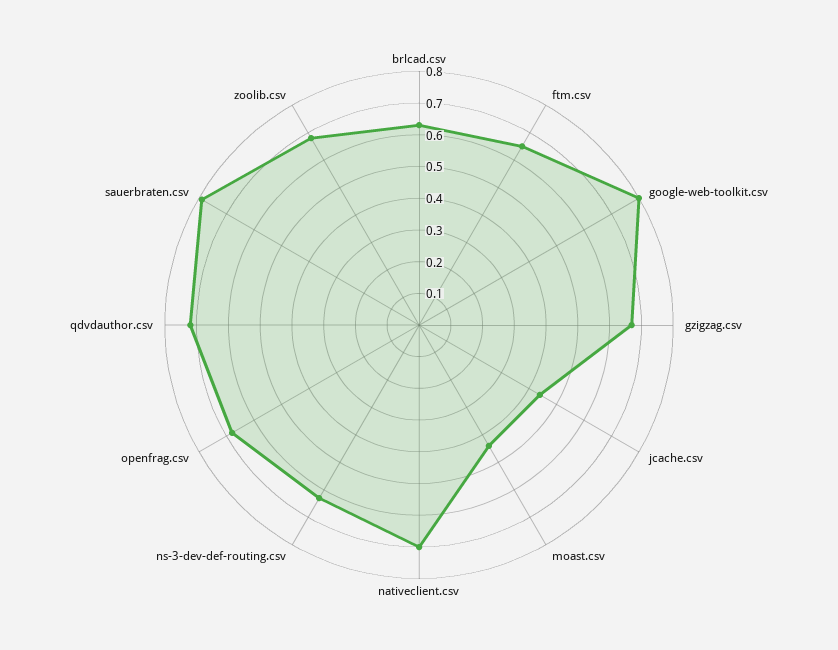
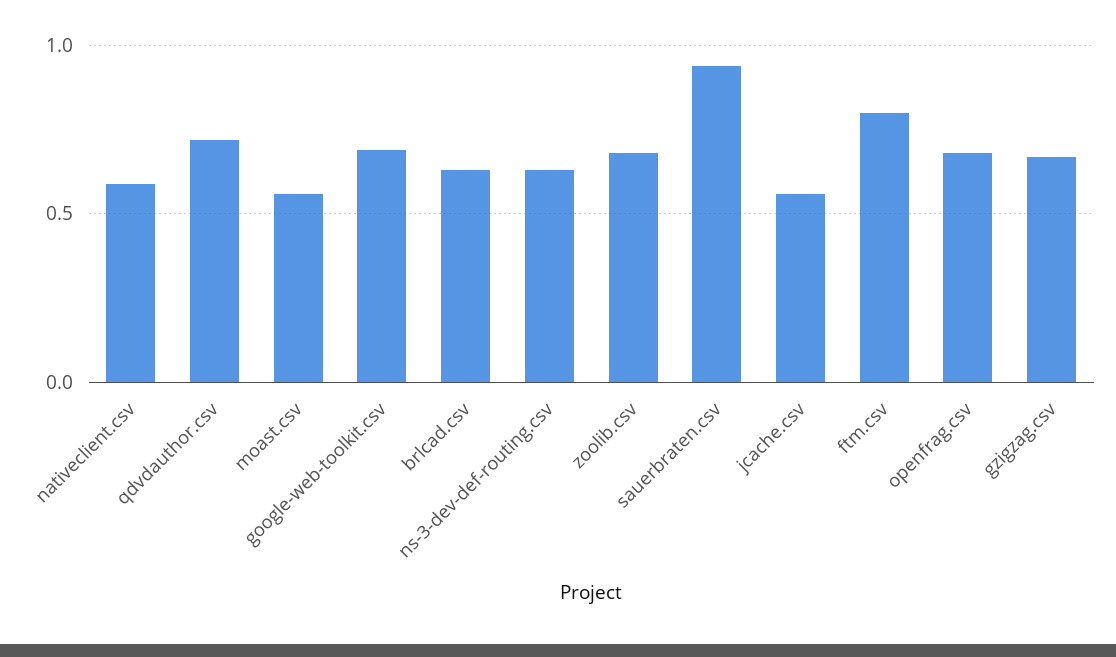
  {
    "brlcad.csv": 0.65,
-   "ftm.csv": 0.65,
+   "ftm.csv": 0.8,
-   "google-web-toolkit.csv": 0.8,
+   "google-web-toolkit.csv": 0.7,
    "gzigzag.csv": 0.65,
-   "jcache.csv": 0.45,
+   "jcache.csv": 0.55,
-   "moast.csv": 0.45,
+   "moast.csv": 0.55,
-   "nativeclient.csv": 0.7,
+   "nativeclient.csv": 0.6,
    "ns-3-dev-def-routing.csv": 0.65,
    "openfrag.csv": 0.7,
    "qdvdauthor.csv": 0.7,
-   "sauerbraten.csv": 0.8,
+   "sauerbraten.csv": 0.95,
    "zoolib.csv": 0.7
  }

